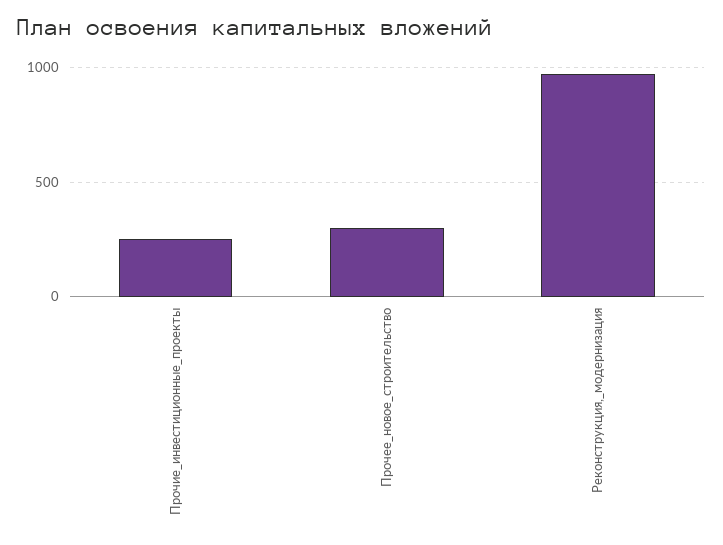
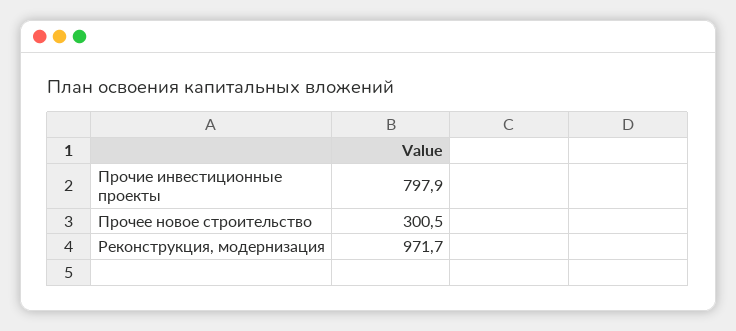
  {
-   "Прочие_инвестиционные_проекты": 250,
+   "Прочие_инвестиционные_проекты": 797.9,
    "Прочее_новое_строительство": 300.5,
    "Реконструкция,_модернизация": 971.7
  }

